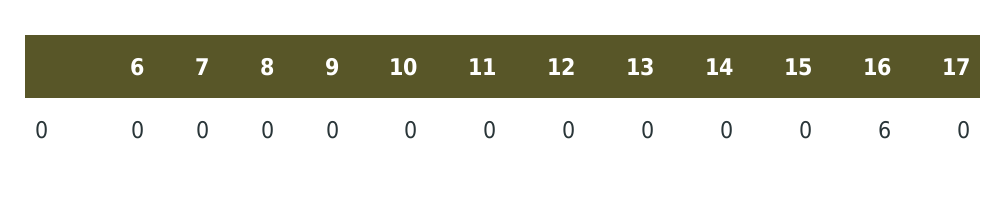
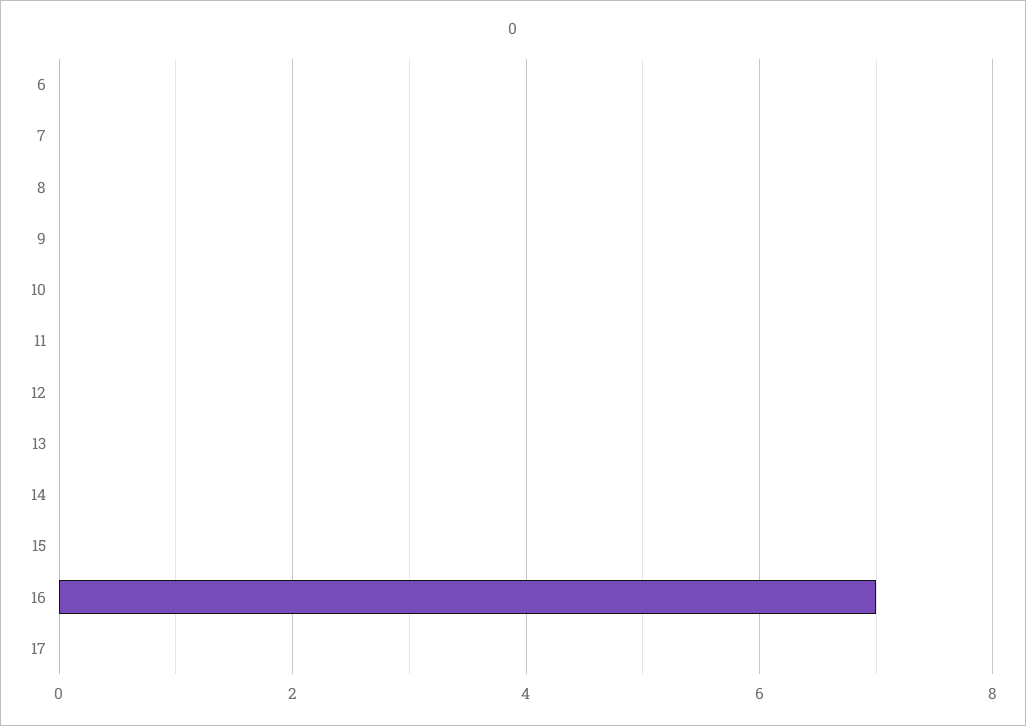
  {
    "6": 0,
    "7": 0,
    "8": 0,
    "9": 0,
    "10": 0,
    "11": 0,
    "12": 0,
    "13": 0,
    "14": 0,
    "15": 0,
-   "16": 6,
+   "16": 7,
    "17": 0
  }

